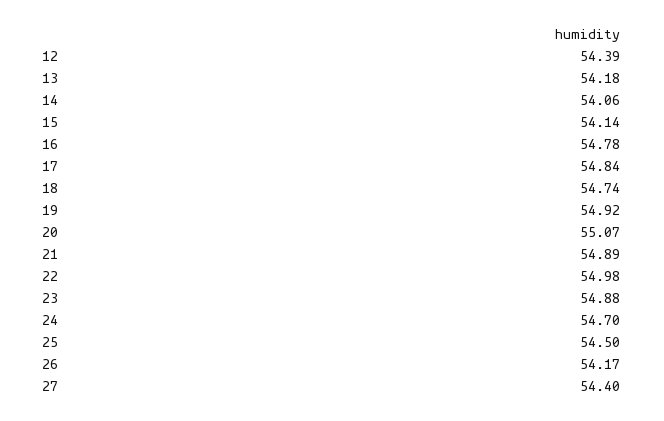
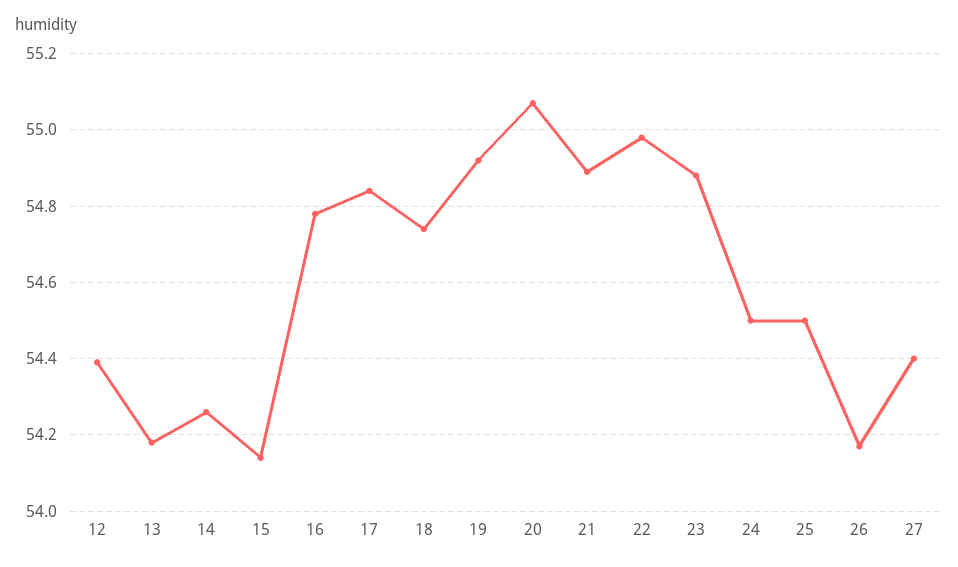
  {
    "12": 54.39,
    "13": 54.18,
-   "14": 54.06,
+   "14": 54.25,
    "15": 54.14,
    "16": 54.78,
    "17": 54.84,
    "18": 54.74,
    "19": 54.92,
    "20": 55.07,
    "21": 54.89,
    "22": 54.98,
    "23": 54.88,
-   "24": 54.7,
+   "24": 54.5,
    "25": 54.5,
    "26": 54.17,
    "27": 54.4
  }

